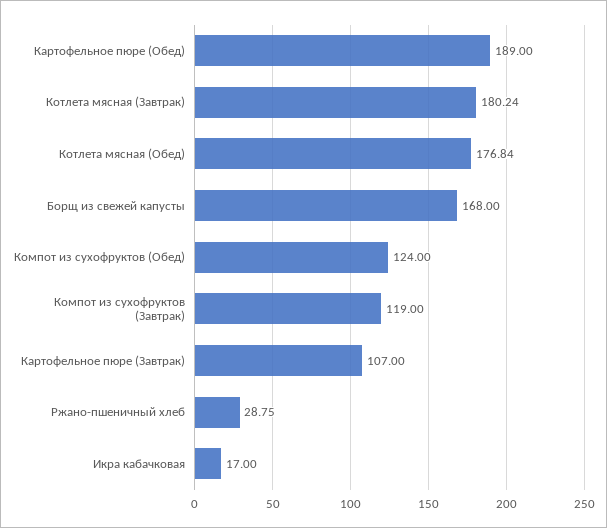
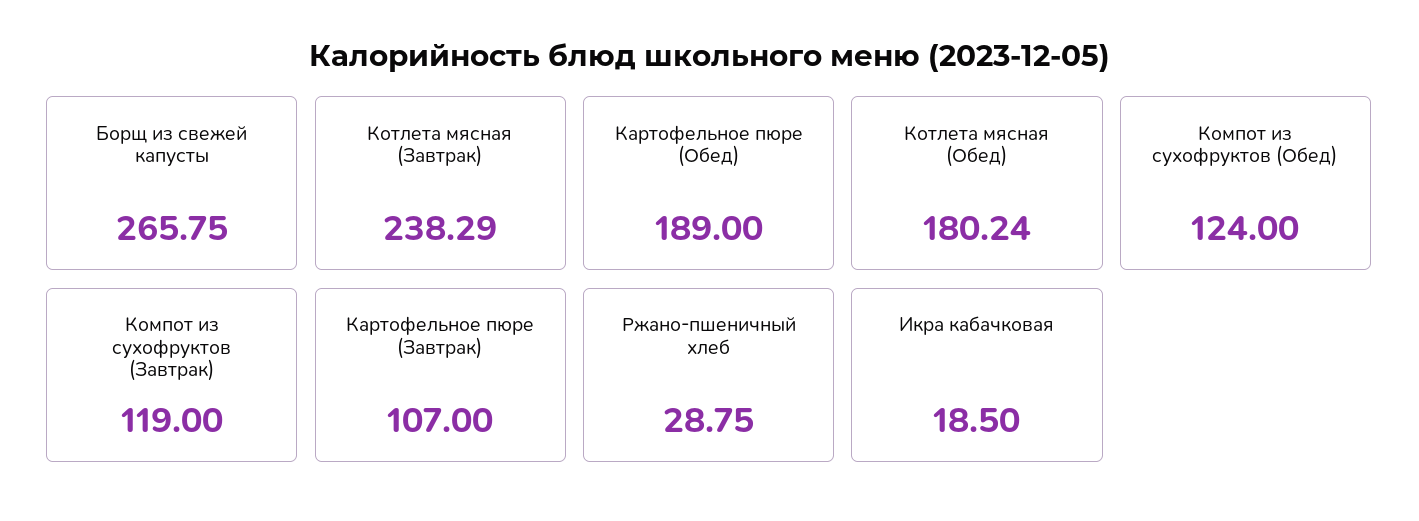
  {
    "Картофельное пюре (Обед)": 189,
-   "Котлета мясная (Завтрак)": 180.24,
+   "Котлета мясная (Завтрак)": 238.29,
-   "Котлета мясная (Обед)": 176.84,
+   "Котлета мясная (Обед)": 180.24,
-   "Борщ из свежей капусты": 168,
+   "Борщ из свежей капусты": 265.75,
    "Компот из сухофруктов (Обед)": 124,
    "Компот из сухофруктов (Завтрак)": 119,
    "Картофельное пюре (Завтрак)": 107,
    "Ржано-пшеничный хлеб": 28.75,
-   "Икра кабачковая": 17
+   "Икра кабачковая": 18.5
  }

